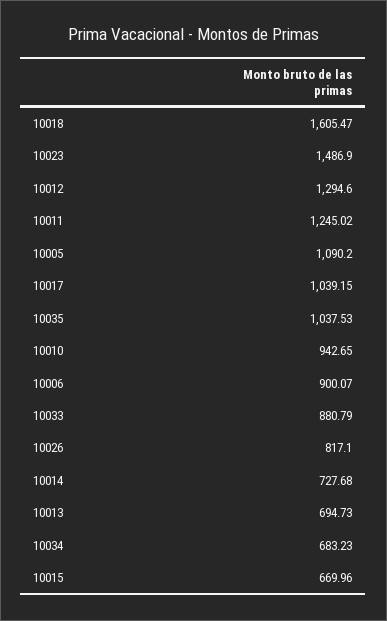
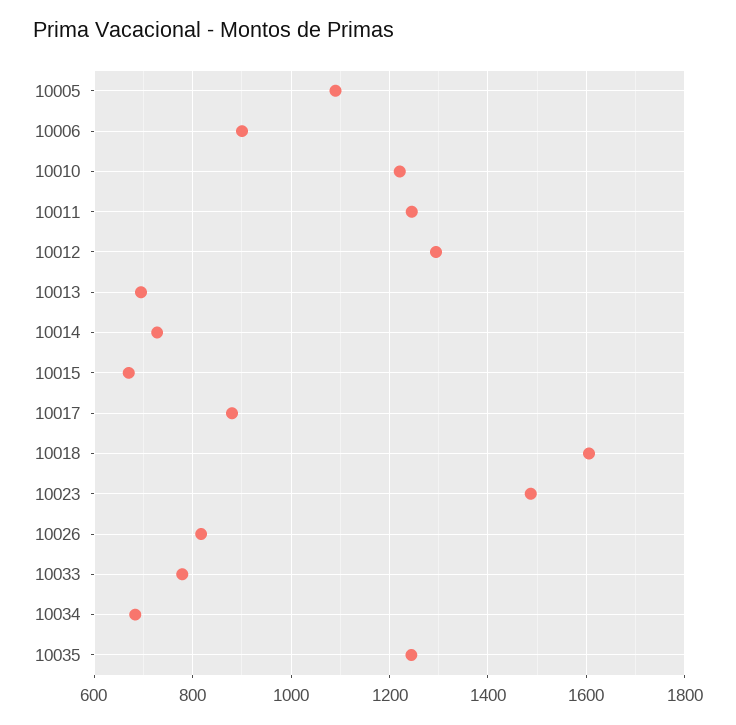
  {
    "10018": 1605.47,
    "10023": 1486.9,
    "10012": 1294.6,
    "10011": 1245.02,
    "10005": 1090.2,
-   "10017": 1039.15,
+   "10017": 880,
-   "10035": 1037.53,
+   "10035": 1240,
-   "10010": 942.65,
+   "10010": 1220,
    "10006": 900.07,
-   "10033": 880.79,
+   "10033": 780,
    "10026": 817.1,
    "10014": 727.68,
    "10013": 694.73,
    "10034": 683.23,
    "10015": 669.96
  }

